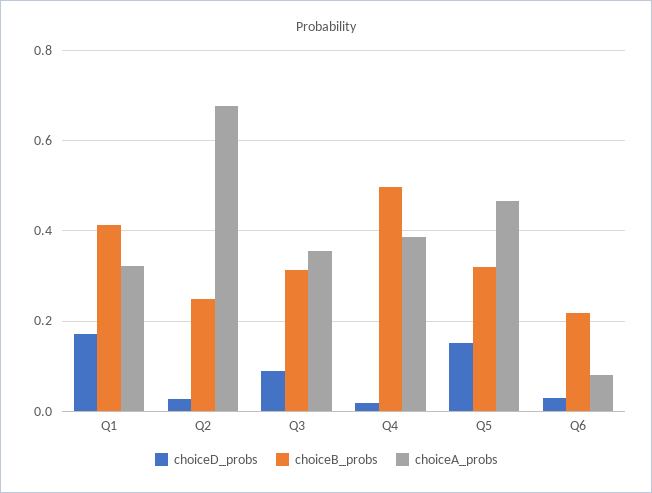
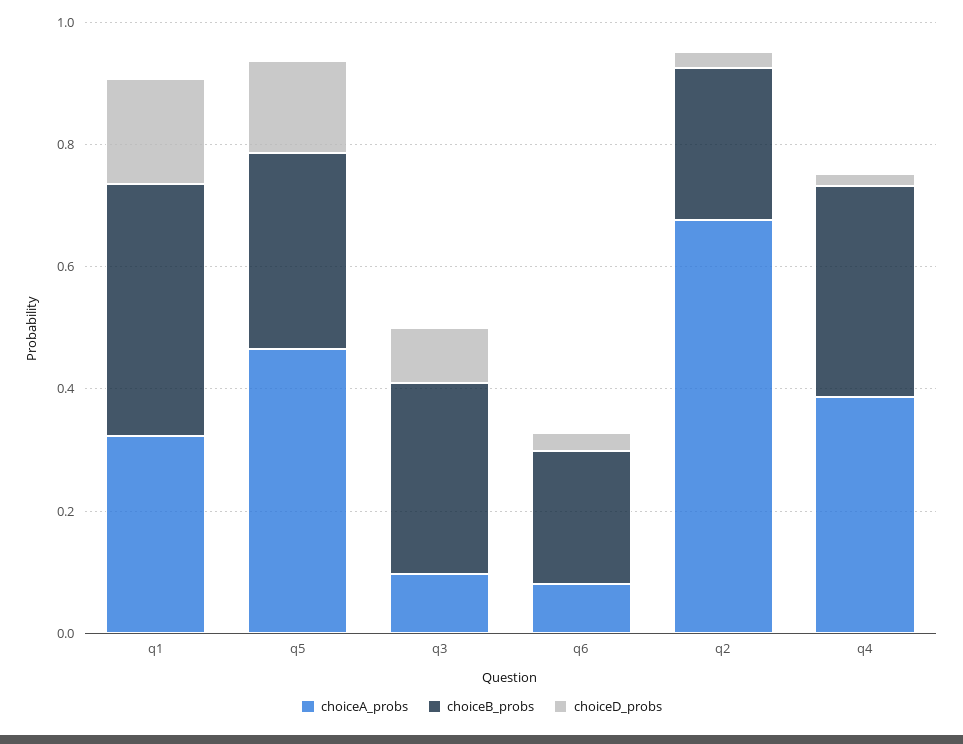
  {
    "choiceD_probs": {
      "Q1": 0.18,
      "Q2": 0.02,
      "Q3": 0.08,
      "Q4": 0.02,
      "Q5": 0.16,
      "Q6": 0.02
    },
    "choiceB_probs": {
      "Q1": 0.42,
      "Q2": 0.24,
      "Q3": 0.32,
-     "Q4": 0.5,
+     "Q4": 0.35,
      "Q5": 0.32,
      "Q6": 0.22
    },
    "choiceA_probs": {
      "Q1": 0.32,
      "Q2": 0.68,
-     "Q3": 0.36,
+     "Q3": 0.1,
      "Q4": 0.38,
      "Q5": 0.46,
      "Q6": 0.08
    }
  }

